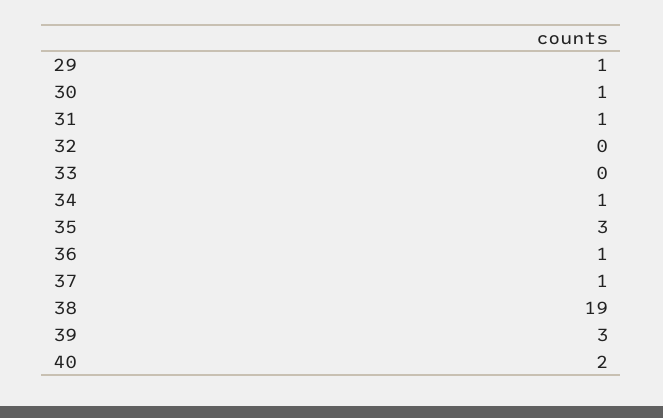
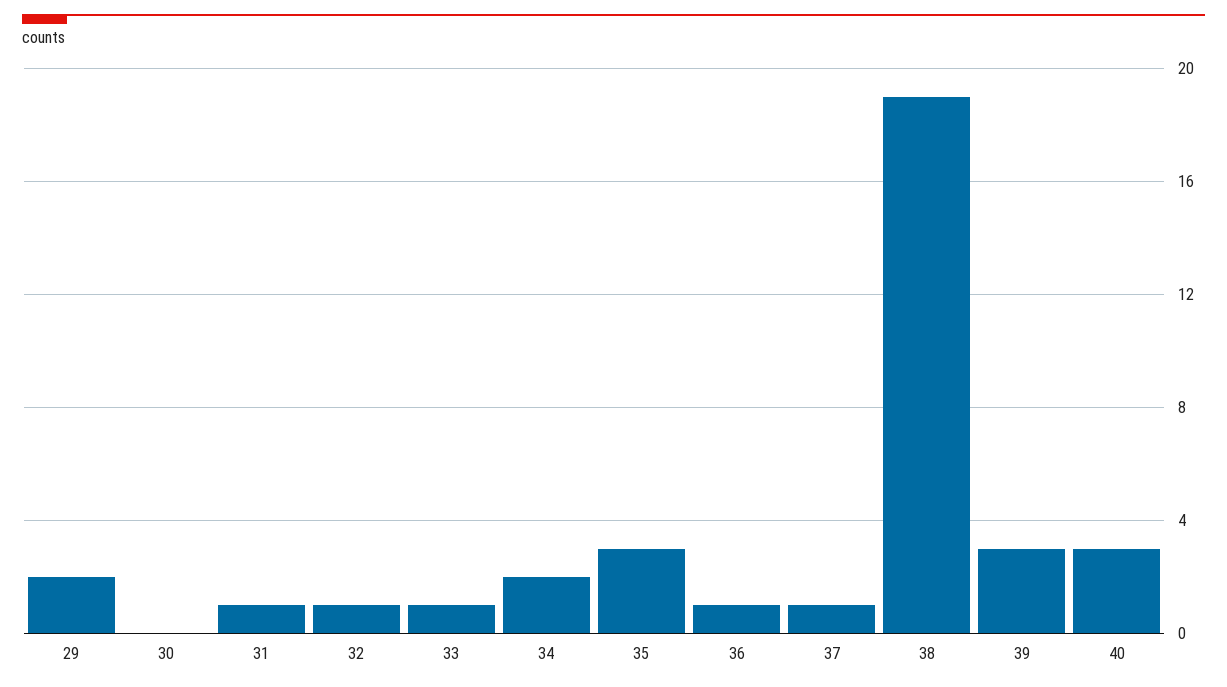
  {
-   "29": 1,
+   "29": 2,
-   "30": 1,
+   "30": 0,
    "31": 1,
-   "32": 0,
+   "32": 1,
-   "33": 0,
+   "33": 1,
-   "34": 1,
+   "34": 2,
    "35": 3,
    "36": 1,
    "37": 1,
    "38": 19,
    "39": 3,
-   "40": 2
+   "40": 3
  }

